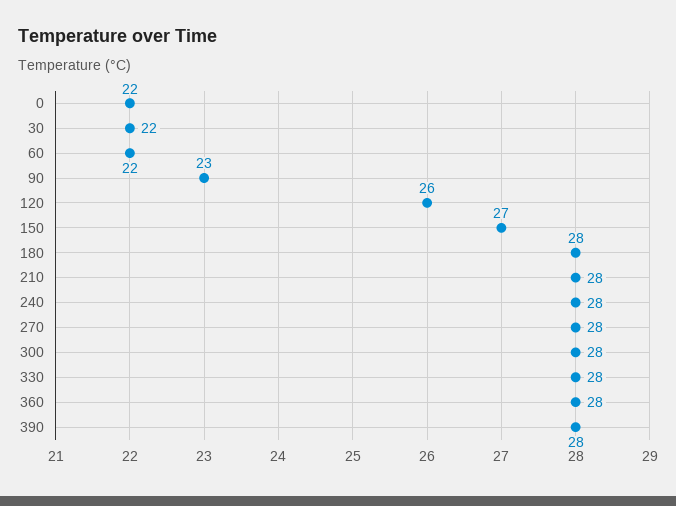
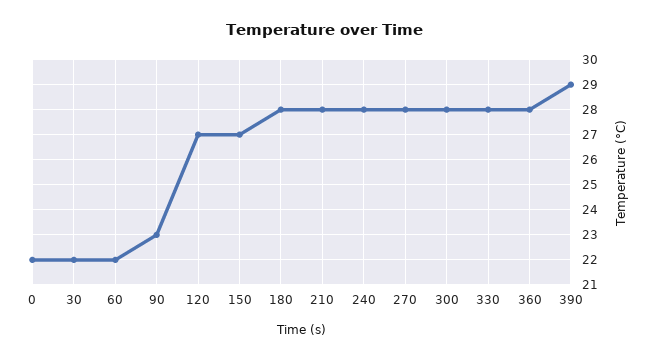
  {
    "0": 22,
    "30": 22,
    "60": 22,
    "90": 23,
-   "120": 26,
+   "120": 27,
    "150": 27,
    "180": 28,
    "210": 28,
    "240": 28,
    "270": 28,
    "300": 28,
    "330": 28,
    "360": 28,
-   "390": 28
+   "390": 29
  }

